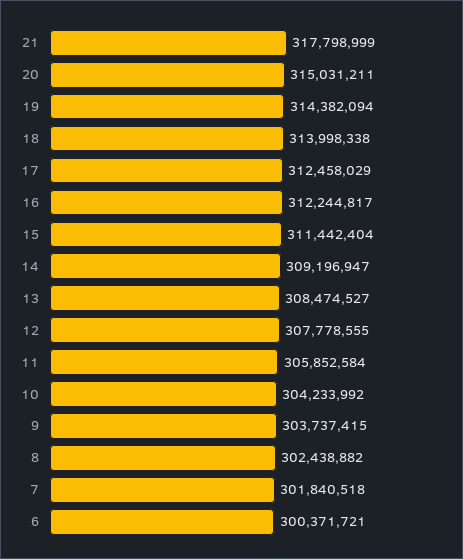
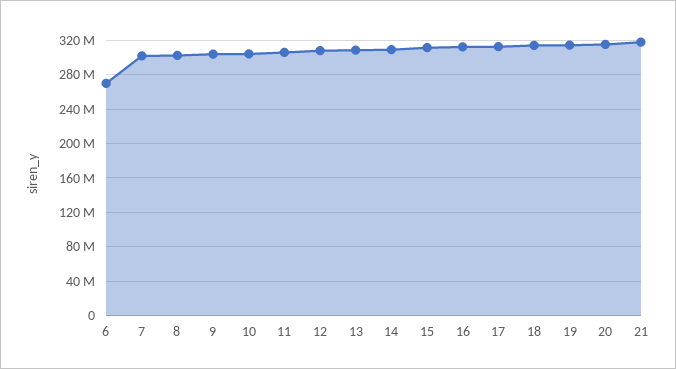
  {
    "21": 317798999,
    "20": 315031211,
    "19": 314382094,
    "18": 313998338,
    "17": 312458029,
    "16": 312244817,
    "15": 311442404,
    "14": 309196947,
    "13": 308474527,
    "12": 307778555,
    "11": 305852584,
    "10": 304233992,
    "9": 303737415,
    "8": 302438882,
    "7": 301840518,
-   "6": 300371721
+   "6": 270000000
  }

